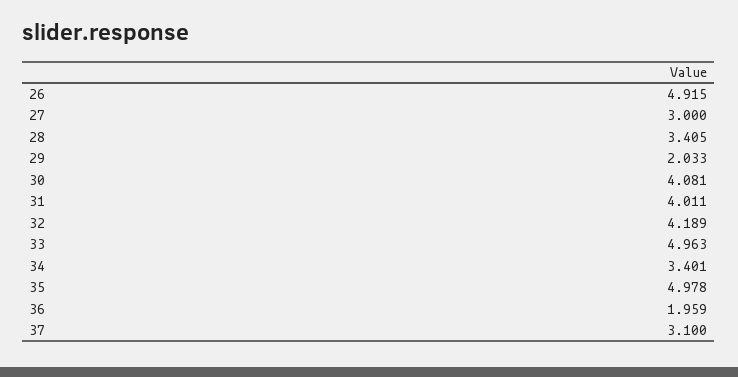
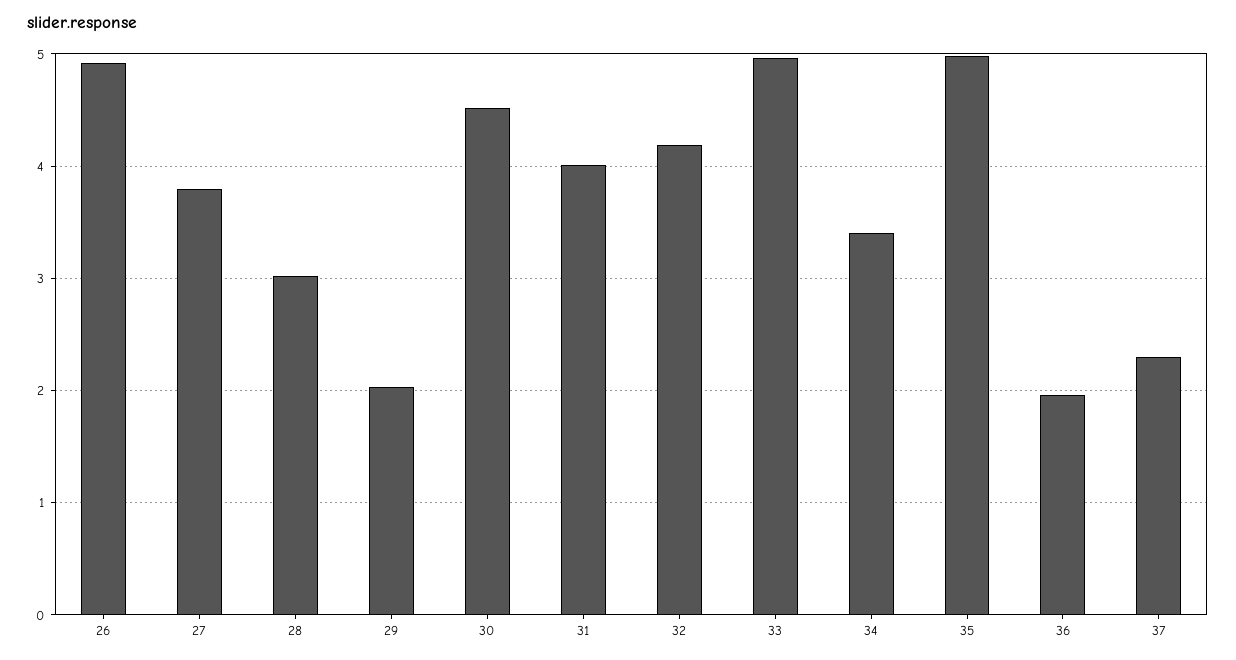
  {
    "26": 4.915,
-   "27": 3,
+   "27": 3.8,
-   "28": 3.405,
+   "28": 3,
    "29": 2.033,
-   "30": 4.081,
+   "30": 4.5,
    "31": 4.011,
    "32": 4.189,
    "33": 4.963,
    "34": 3.401,
    "35": 4.978,
    "36": 1.959,
-   "37": 3.1
+   "37": 2.3
  }

